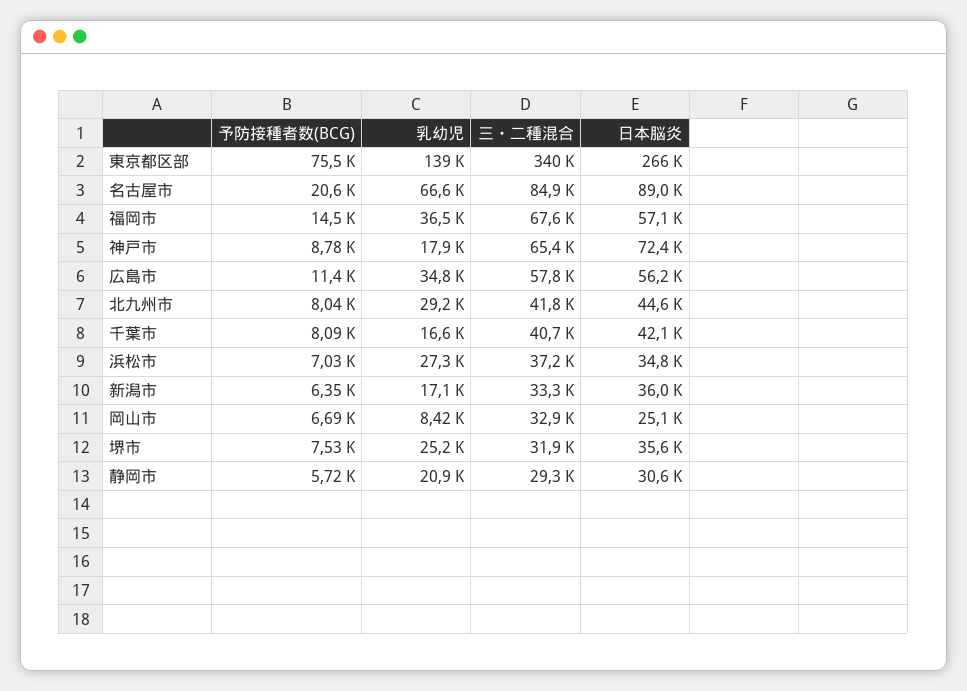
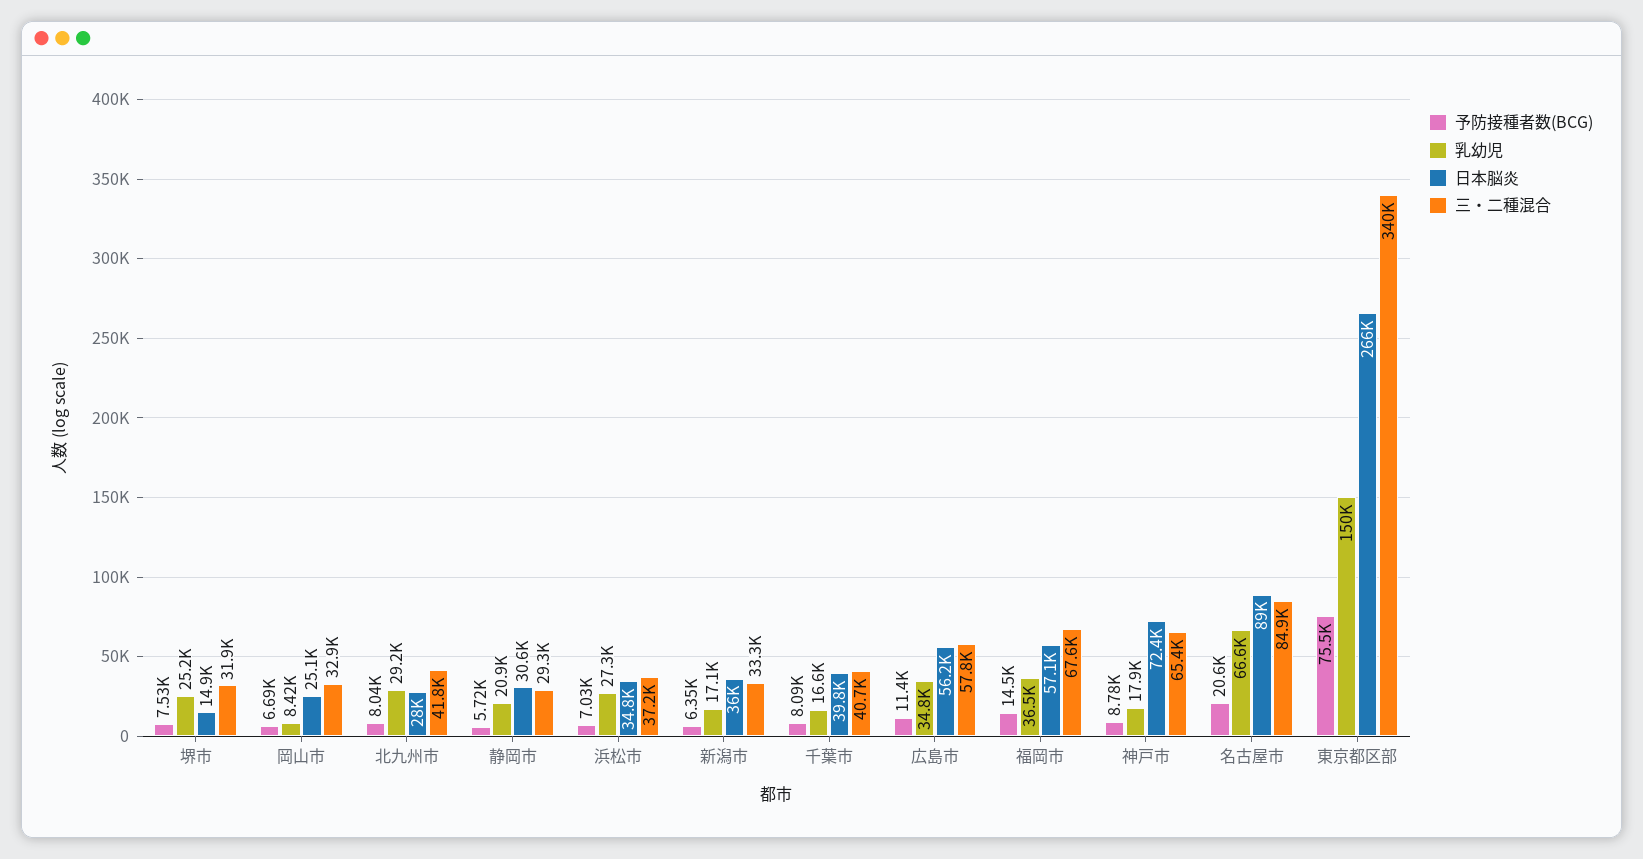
  {
    "予防接種者数(BCG)": {
      "東京都区部": 75500,
      "名古屋市": 20600,
      "福岡市": 14500,
      "神戸市": 8780,
      "広島市": 11400,
      "北九州市": 8040,
      "千葉市": 8090,
      "浜松市": 7030,
      "新潟市": 6350,
      "岡山市": 6690,
      "堺市": 7530,
      "静岡市": 5720
    },
    "乳幼児": {
-     "東京都区部": 139000,
+     "東京都区部": 150000,
      "名古屋市": 66600,
      "福岡市": 36500,
      "神戸市": 17900,
      "広島市": 34800,
      "北九州市": 29200,
      "千葉市": 16600,
      "浜松市": 27300,
      "新潟市": 17100,
      "岡山市": 8420,
      "堺市": 25200,
      "静岡市": 20900
    },
    "三・二種混合": {
      "東京都区部": 340000,
      "名古屋市": 84900,
      "福岡市": 67600,
      "神戸市": 65400,
      "広島市": 57800,
      "北九州市": 41800,
      "千葉市": 40700,
      "浜松市": 37200,
      "新潟市": 33300,
      "岡山市": 32900,
      "堺市": 31900,
      "静岡市": 29300
    },
    "日本脳炎": {
      "東京都区部": 266000,
      "名古屋市": 89000,
      "福岡市": 57100,
      "神戸市": 72400,
      "広島市": 56200,
-     "北九州市": 44600,
+     "北九州市": 28000,
-     "千葉市": 42100,
+     "千葉市": 39800,
      "浜松市": 34800,
      "新潟市": 36000,
      "岡山市": 25100,
-     "堺市": 35600,
+     "堺市": 14900,
      "静岡市": 30600
    }
  }

